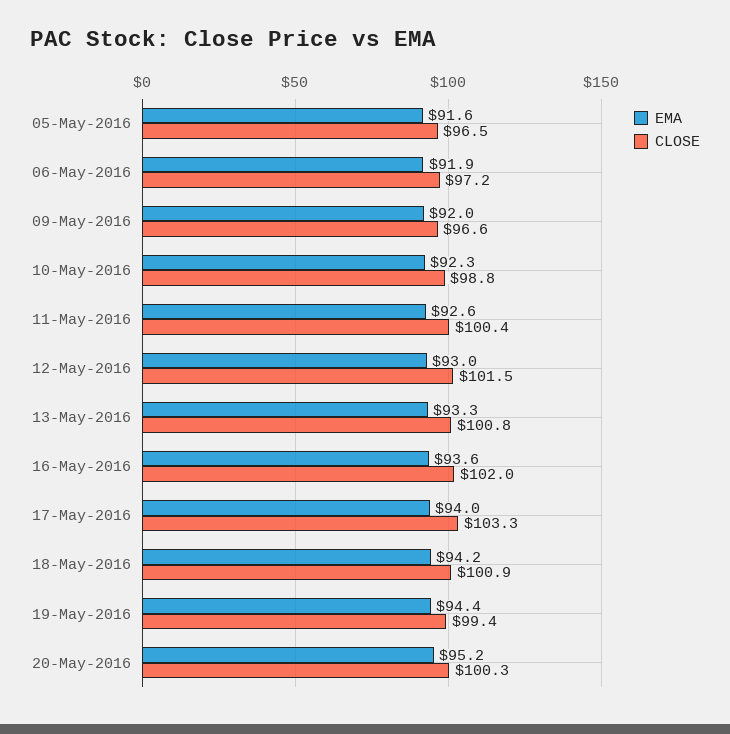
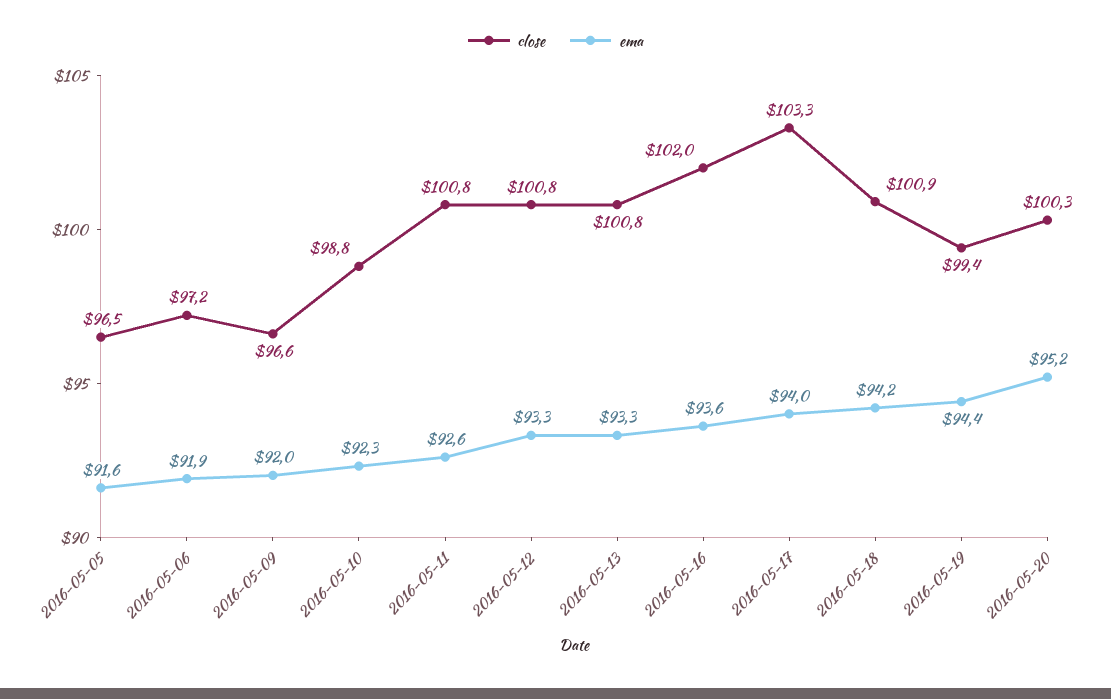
  {
    "EMA": {
      "05-May-2016": 91.6,
      "06-May-2016": 91.9,
      "09-May-2016": 92,
      "10-May-2016": 92.3,
      "11-May-2016": 92.6,
-     "12-May-2016": 93,
+     "12-May-2016": 93.3,
      "13-May-2016": 93.3,
      "16-May-2016": 93.6,
      "17-May-2016": 94,
      "18-May-2016": 94.2,
      "19-May-2016": 94.4,
      "20-May-2016": 95.2
    },
    "CLOSE": {
      "05-May-2016": 96.5,
      "06-May-2016": 97.2,
      "09-May-2016": 96.6,
      "10-May-2016": 98.8,
-     "11-May-2016": 100.4,
+     "11-May-2016": 100.8,
-     "12-May-2016": 101.5,
+     "12-May-2016": 100.8,
      "13-May-2016": 100.8,
      "16-May-2016": 102,
      "17-May-2016": 103.3,
      "18-May-2016": 100.9,
      "19-May-2016": 99.4,
      "20-May-2016": 100.3
    }
  }

